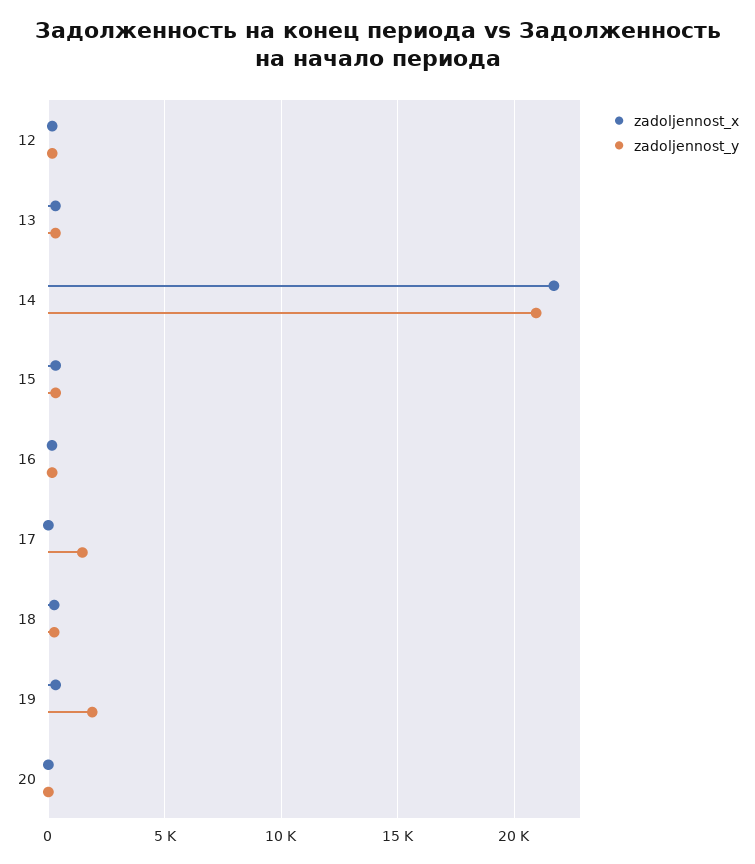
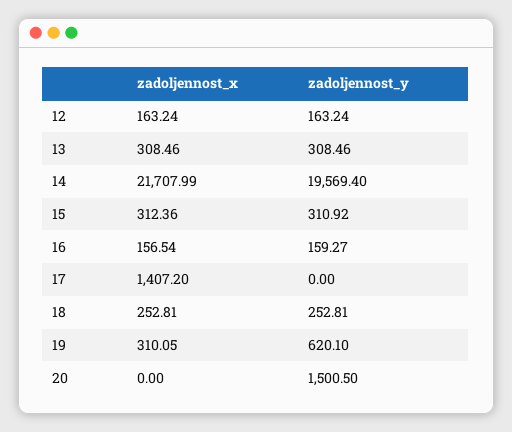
  {
    "zadoljennost_x": {
      "12": 163.24,
      "13": 308.46,
      "14": 21707.99,
      "15": 312.36,
      "16": 156.54,
-     "17": 0,
+     "17": 1407.2,
      "18": 252.81,
      "19": 310.05,
      "20": 0
    },
    "zadoljennost_y": {
      "12": 163.24,
      "13": 308.46,
-     "14": 21000,
+     "14": 19569.4,
      "15": 310.92,
      "16": 159.27,
-     "17": 1500,
+     "17": 0,
      "18": 252.81,
-     "19": 2000,
+     "19": 620.1,
-     "20": 0
+     "20": 1500.5
    }
  }

